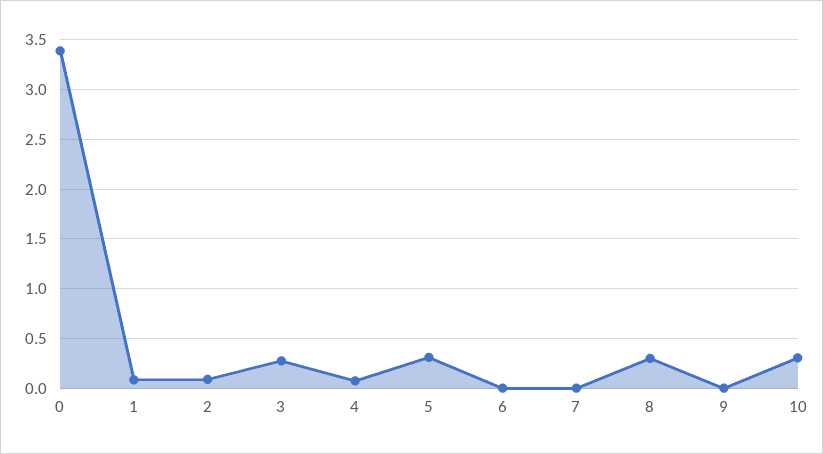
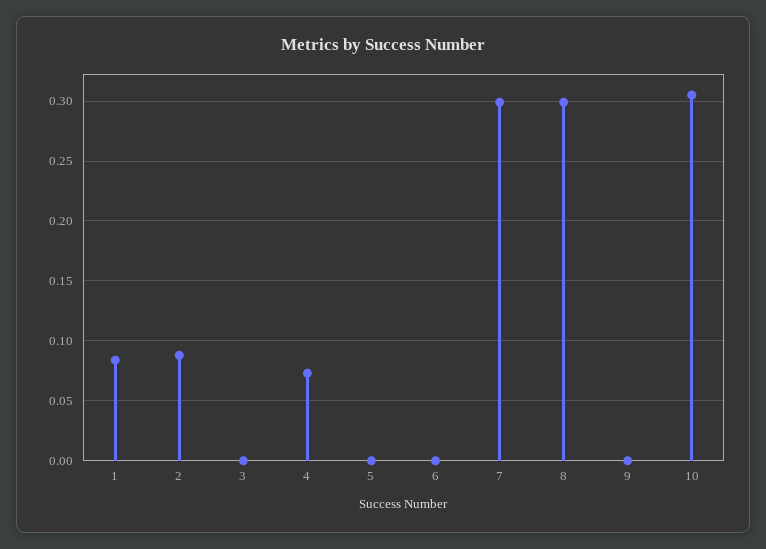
  {
-   "0": 3.4,
    "1": 0.08,
    "2": 0.09,
-   "3": 0.3,
+   "3": 0,
    "4": 0.07,
-   "5": 0.3,
+   "5": 0,
    "6": 0,
-   "7": 0,
+   "7": 0.3,
    "8": 0.3,
    "9": 0,
    "10": 0.31
  }

